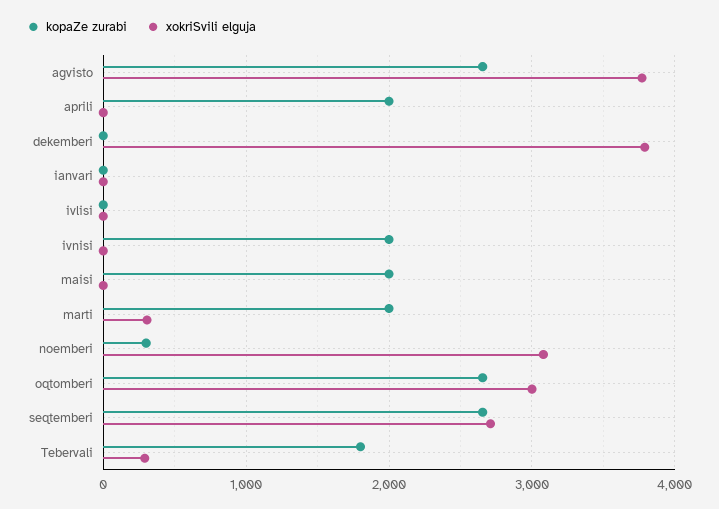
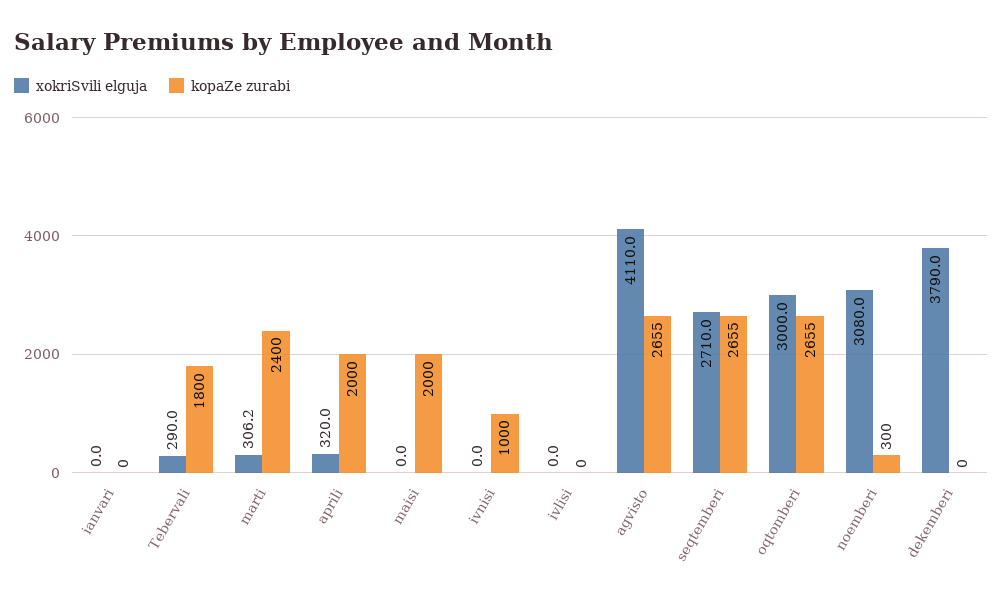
  {
    "kopaZe zurabi": {
      "agvisto": 2655,
      "aprili": 2000,
      "dekemberi": 0,
      "ianvari": 0,
      "ivlisi": 0,
-     "ivnisi": 2000,
+     "ivnisi": 1000,
      "maisi": 2000,
-     "marti": 2000,
+     "marti": 2400,
      "noemberi": 300,
      "oqtomberi": 2655,
      "seqtemberi": 2655,
      "Tebervali": 1800
    },
    "xokriSvili elguja": {
-     "agvisto": 3800,
+     "agvisto": 4110,
-     "aprili": 0,
+     "aprili": 320,
      "dekemberi": 3790,
      "ianvari": 0,
      "ivlisi": 0,
      "ivnisi": 0,
      "maisi": 0,
      "marti": 306.2,
      "noemberi": 3080,
      "oqtomberi": 3000,
      "seqtemberi": 2710,
      "Tebervali": 290
    }
  }

